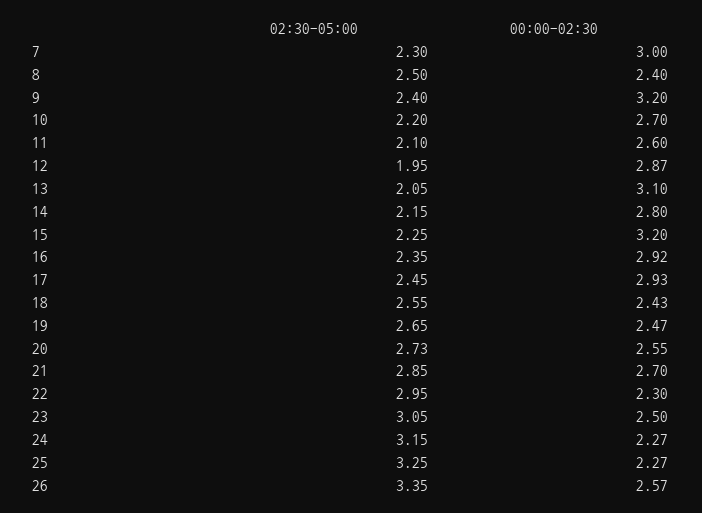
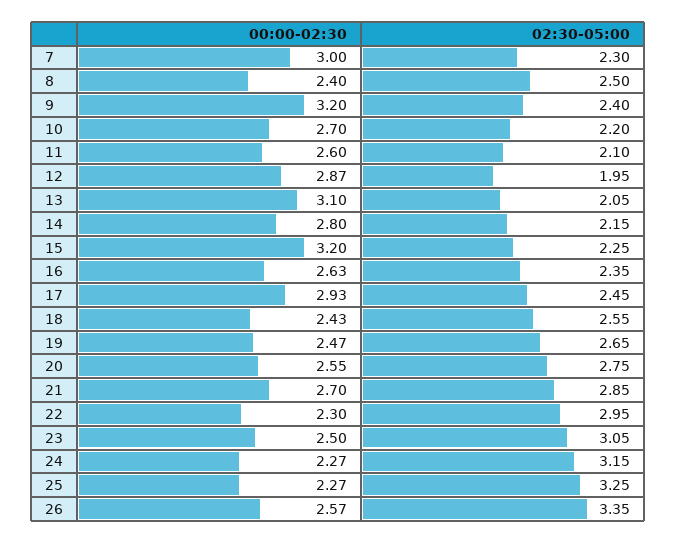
  {
    "02:30-05:00": {
      "7": 2.3,
      "8": 2.5,
      "9": 2.4,
      "10": 2.2,
      "11": 2.1,
      "12": 1.95,
      "13": 2.05,
      "14": 2.15,
      "15": 2.25,
      "16": 2.35,
      "17": 2.45,
      "18": 2.55,
      "19": 2.65,
-     "20": 2.73,
+     "20": 2.75,
      "21": 2.85,
      "22": 2.95,
      "23": 3.05,
      "24": 3.15,
      "25": 3.25,
      "26": 3.35
    },
    "00:00-02:30": {
      "7": 3,
      "8": 2.4,
      "9": 3.2,
      "10": 2.7,
      "11": 2.6,
      "12": 2.87,
      "13": 3.1,
      "14": 2.8,
      "15": 3.2,
-     "16": 2.92,
+     "16": 2.63,
      "17": 2.93,
      "18": 2.43,
      "19": 2.47,
      "20": 2.55,
      "21": 2.7,
      "22": 2.3,
      "23": 2.5,
      "24": 2.27,
      "25": 2.27,
      "26": 2.57
    }
  }

